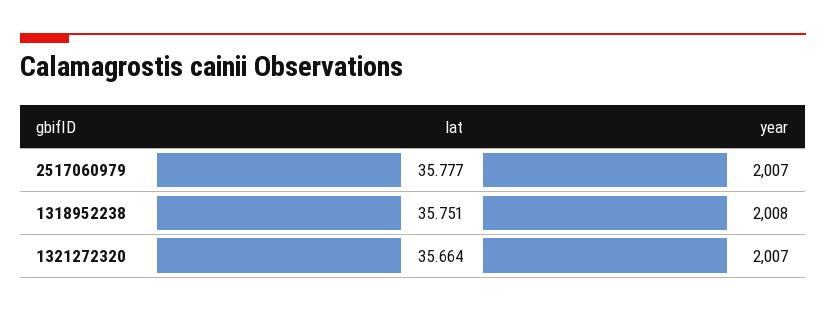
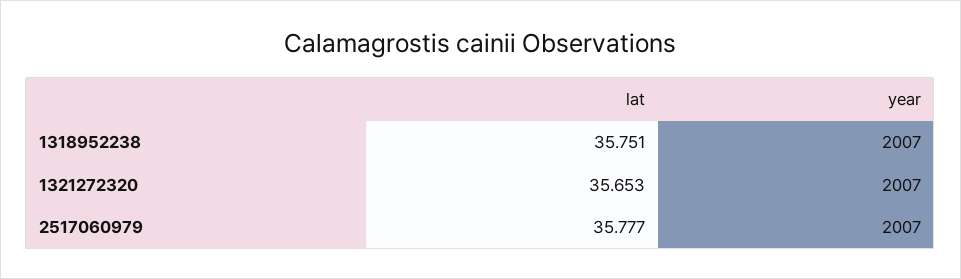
  {
    "lat": {
      "2517060979": 35.777,
      "1318952238": 35.751,
-     "1321272320": 35.664
+     "1321272320": 35.653
    },
    "year": {
      "2517060979": 2007,
-     "1318952238": 2008,
+     "1318952238": 2007,
      "1321272320": 2007
    }
  }

